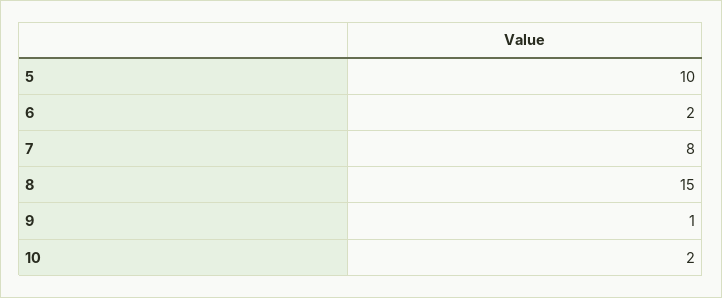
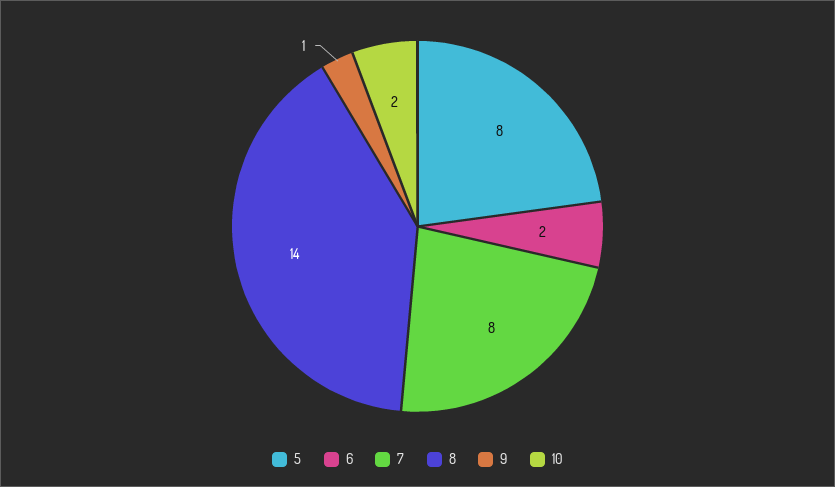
  {
-   "5": 10,
+   "5": 8,
    "6": 2,
    "7": 8,
-   "8": 15,
+   "8": 14,
    "9": 1,
    "10": 2
  }

